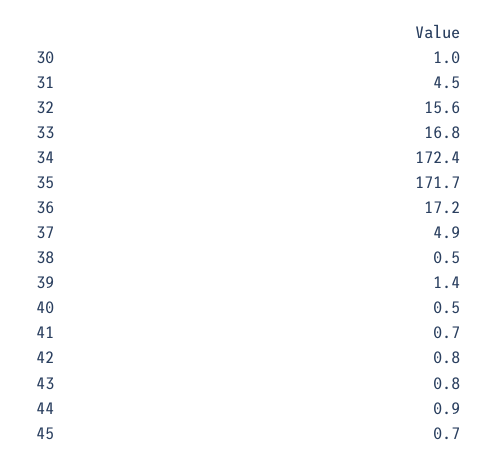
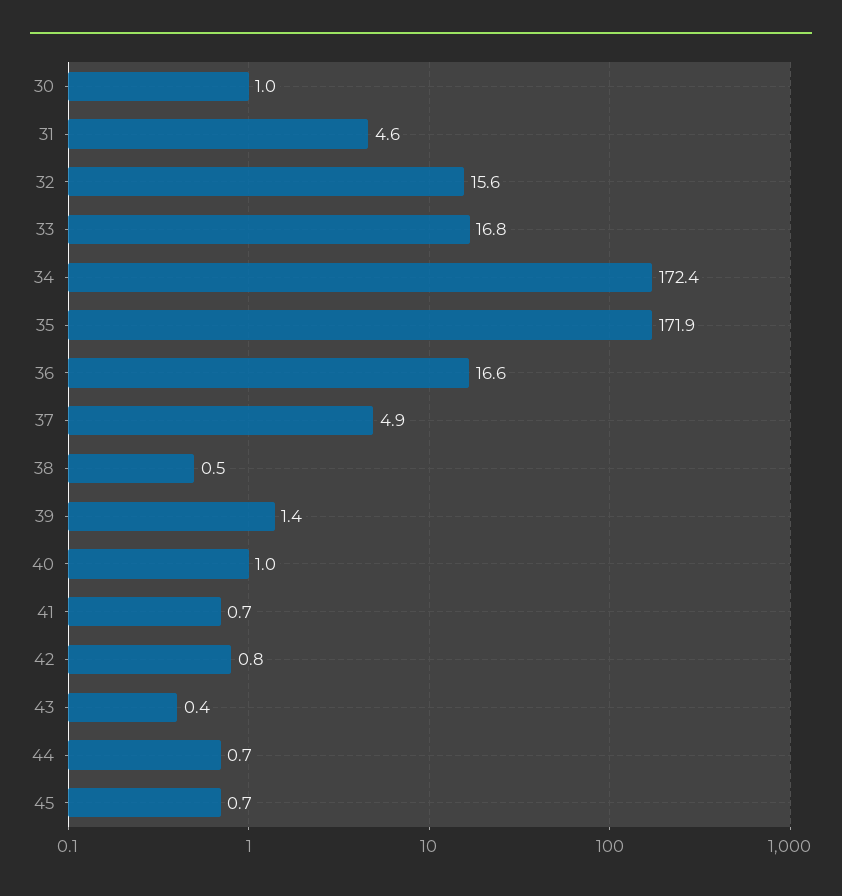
  {
    "30": 1,
-   "31": 4.5,
+   "31": 4.6,
    "32": 15.6,
    "33": 16.8,
    "34": 172.4,
-   "35": 171.7,
+   "35": 171.9,
-   "36": 17.2,
+   "36": 16.6,
    "37": 4.9,
    "38": 0.5,
    "39": 1.4,
-   "40": 0.5,
+   "40": 1,
    "41": 0.7,
    "42": 0.8,
-   "43": 0.8,
+   "43": 0.4,
-   "44": 0.9,
+   "44": 0.7,
    "45": 0.7
  }

